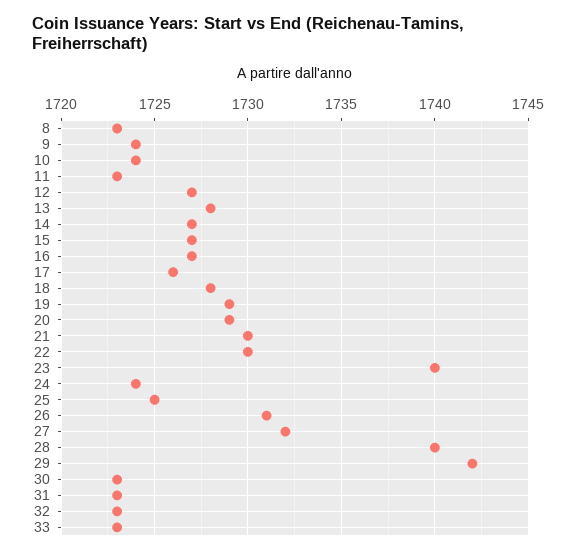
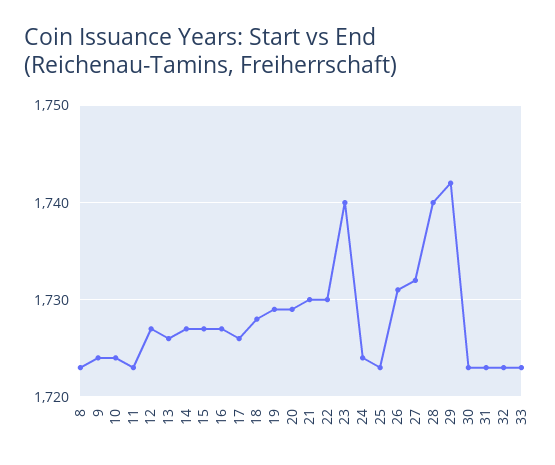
  {
    "8": 1723,
    "9": 1724,
    "10": 1724,
    "11": 1723,
    "12": 1727,
-   "13": 1728,
+   "13": 1726,
    "14": 1727,
    "15": 1727,
    "16": 1727,
    "17": 1726,
    "18": 1728,
    "19": 1729,
    "20": 1729,
    "21": 1730,
    "22": 1730,
    "23": 1740,
    "24": 1724,
-   "25": 1725,
+   "25": 1723,
    "26": 1731,
    "27": 1732,
    "28": 1740,
    "29": 1742,
    "30": 1723,
    "31": 1723,
    "32": 1723,
    "33": 1723
  }

